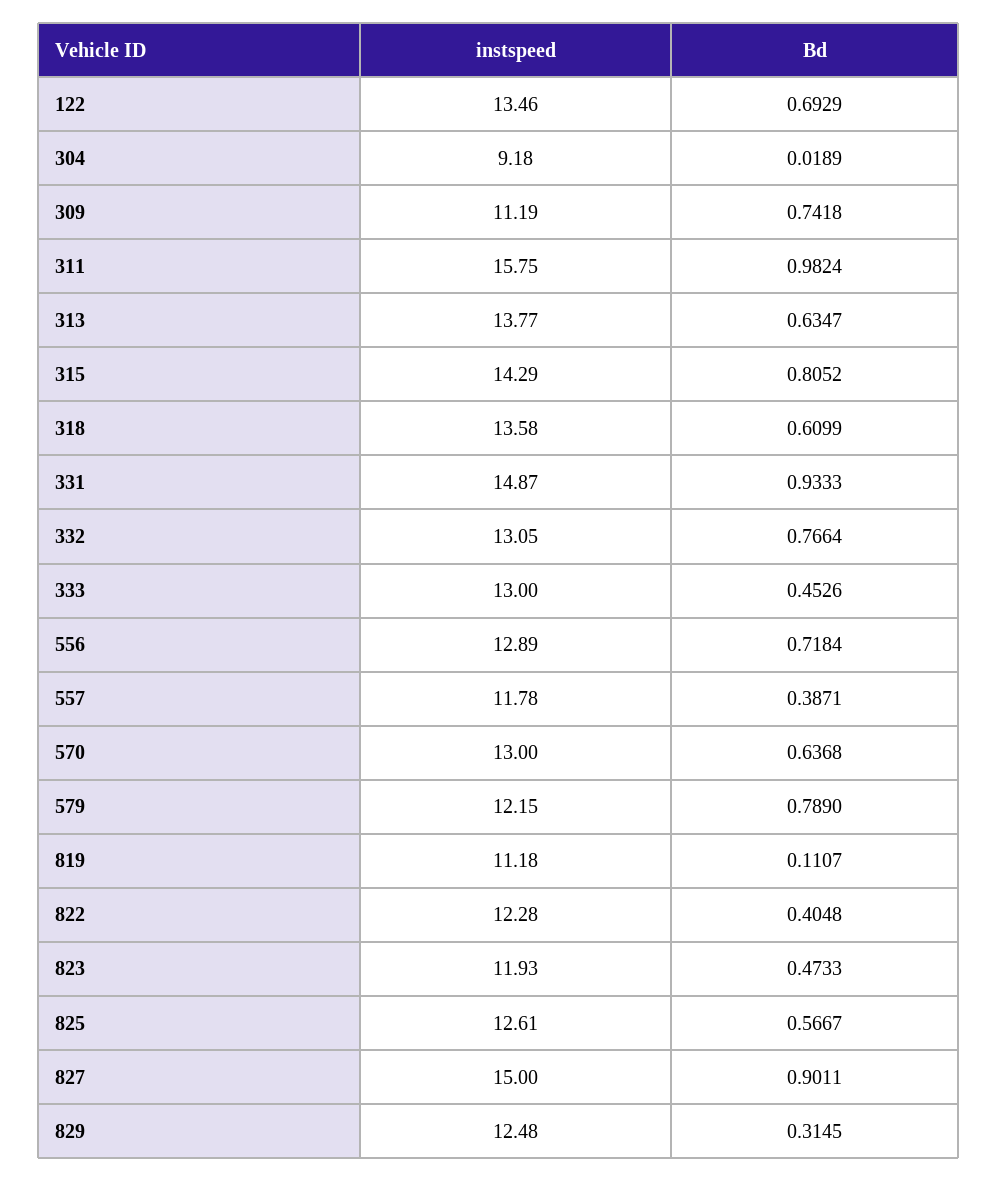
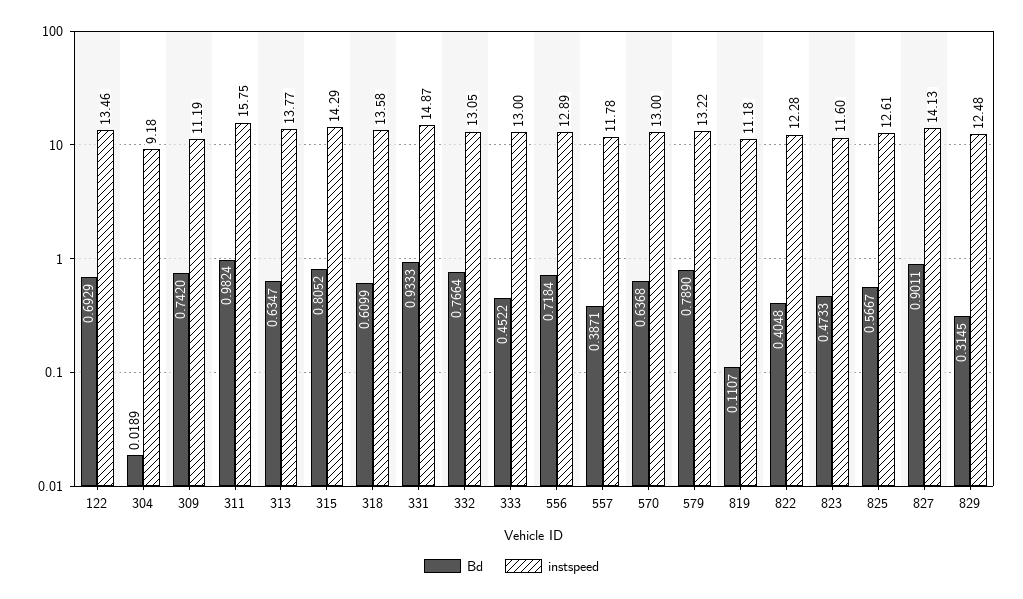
  {
    "instspeed": {
      "122": 13.46,
      "304": 9.18,
      "309": 11.19,
      "311": 15.75,
      "313": 13.77,
      "315": 14.29,
      "318": 13.58,
      "331": 14.87,
      "332": 13.05,
      "333": 13,
      "556": 12.89,
      "557": 11.78,
      "570": 13,
-     "579": 12.15,
+     "579": 13.22,
      "819": 11.18,
      "822": 12.28,
-     "823": 11.93,
+     "823": 11.6,
      "825": 12.61,
-     "827": 15,
+     "827": 14.13,
      "829": 12.48
    },
    "Bd": {
      "122": 0.6929,
      "304": 0.0189,
-     "309": 0.7418,
+     "309": 0.742,
      "311": 0.9824,
      "313": 0.6347,
      "315": 0.8052,
      "318": 0.6099,
      "331": 0.9333,
      "332": 0.7664,
-     "333": 0.4526,
+     "333": 0.4522,
      "556": 0.7184,
      "557": 0.3871,
      "570": 0.6368,
      "579": 0.789,
      "819": 0.1107,
      "822": 0.4048,
      "823": 0.4733,
      "825": 0.5667,
      "827": 0.9011,
      "829": 0.3145
    }
  }

